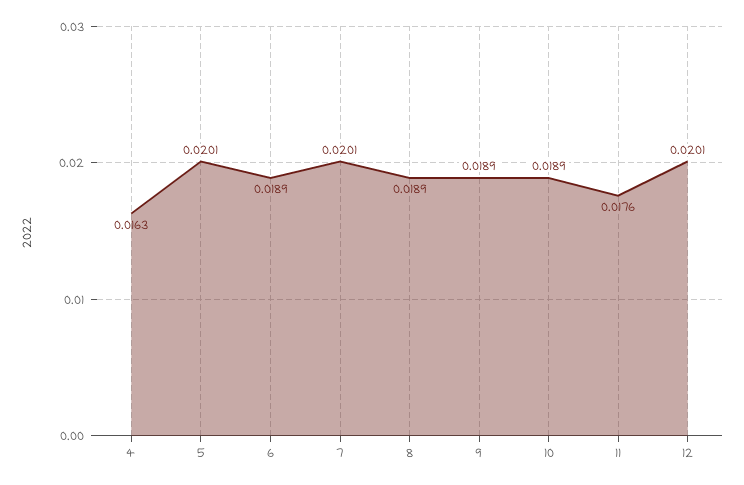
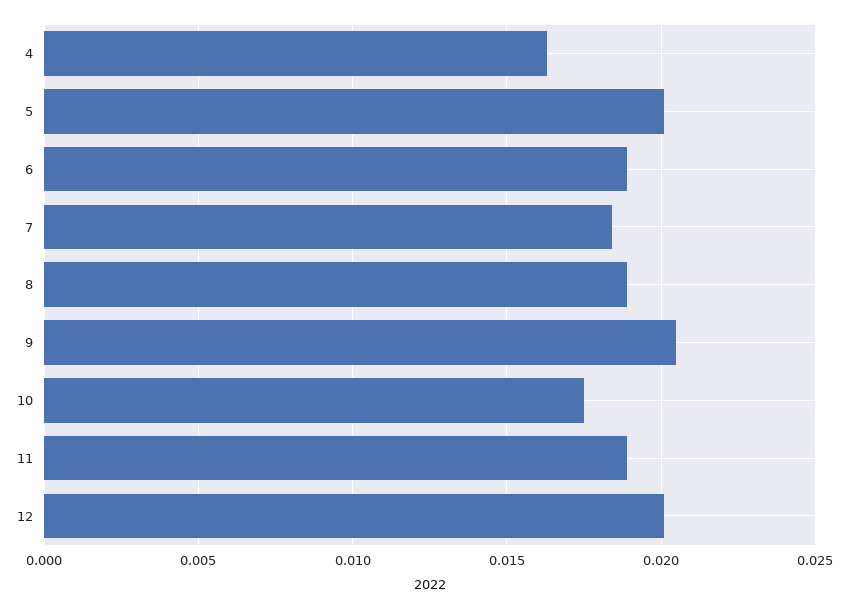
  {
    "4": 0.0163,
    "5": 0.0201,
    "6": 0.0189,
-   "7": 0.0201,
+   "7": 0.0185,
    "8": 0.0189,
-   "9": 0.0189,
+   "9": 0.0205,
-   "10": 0.0189,
+   "10": 0.0175,
-   "11": 0.0176,
+   "11": 0.019,
    "12": 0.0201
  }

